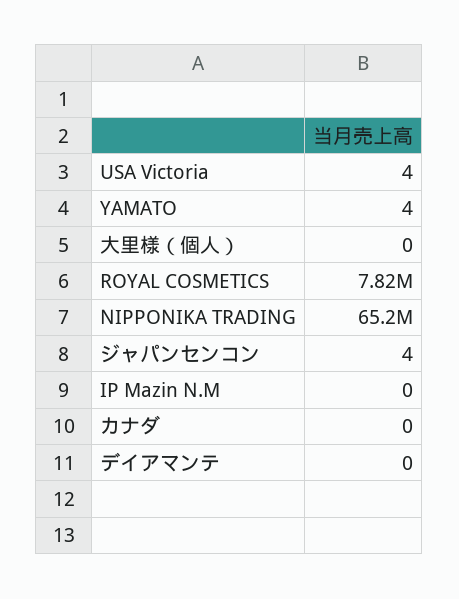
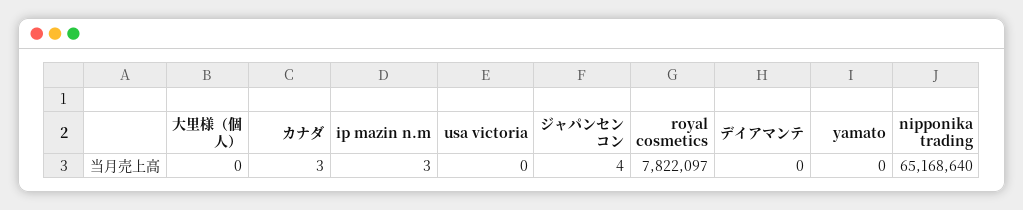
  {
-   "USA Victoria": 4,
+   "USA Victoria": 0,
-   "YAMATO": 4,
+   "YAMATO": 0,
    "大里様（個人）": 0,
    "ROYAL COSMETICS": 7822097,
    "NIPPONIKA TRADING": 65168640,
    "ジャパンセンコン": 4,
-   "IP Mazin N.M": 0,
+   "IP Mazin N.M": 3,
-   "カナダ": 0,
+   "カナダ": 3,
    "デイアマンテ": 0
  }

